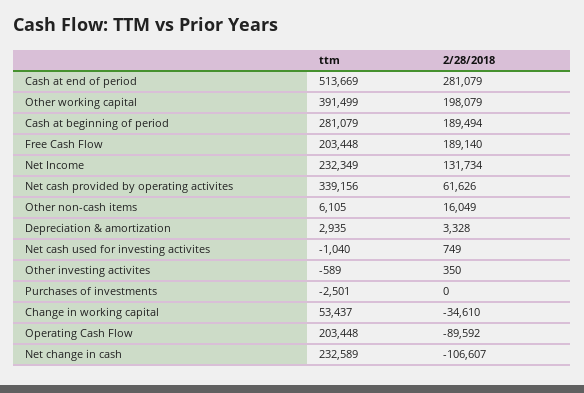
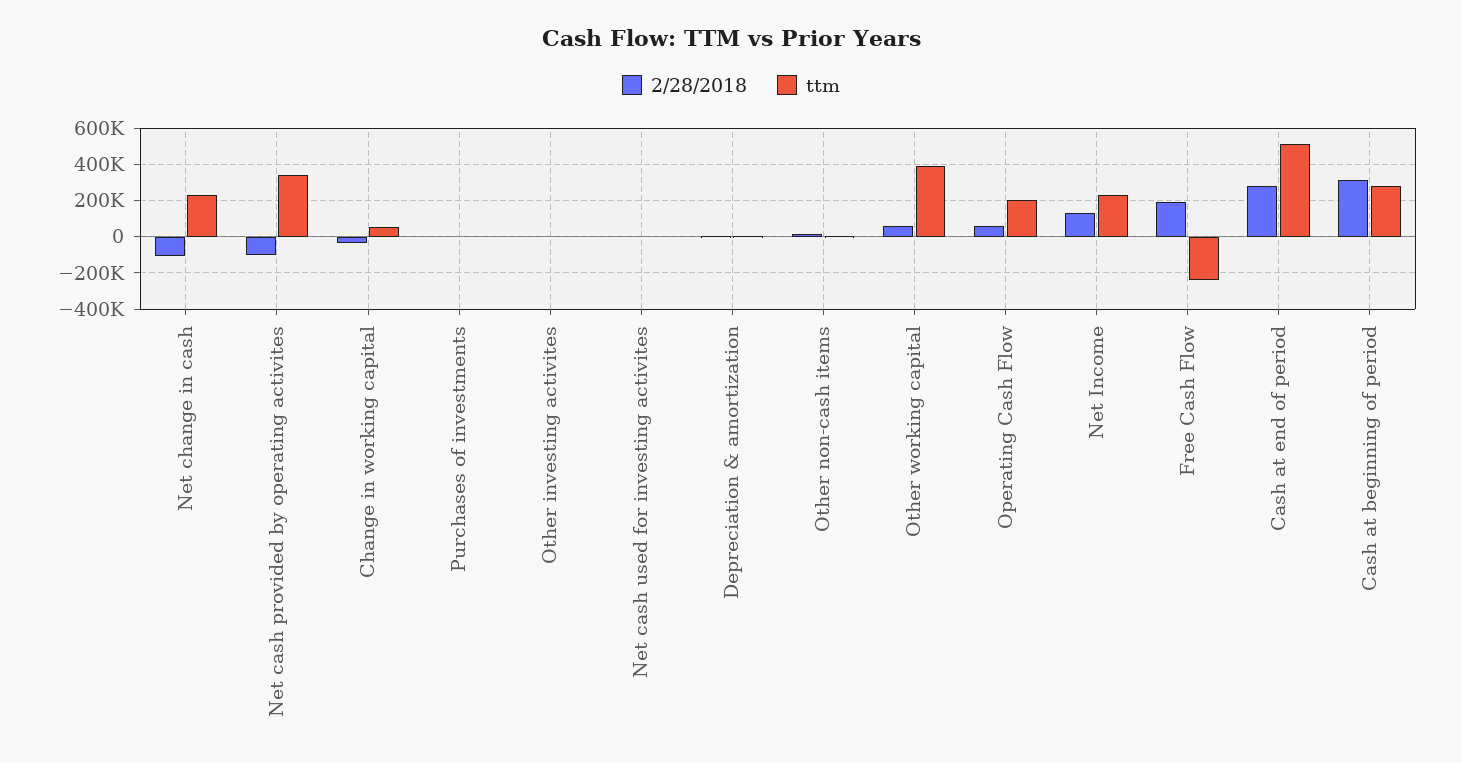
  {
    "ttm": {
      "Cash at end of period": 513669,
      "Other working capital": 391499,
      "Cash at beginning of period": 281079,
-     "Free Cash Flow": 203448,
+     "Free Cash Flow": -250000,
      "Net Income": 232349,
      "Net cash provided by operating activites": 339156,
      "Other non-cash items": 6105,
      "Depreciation & amortization": 2935,
      "Net cash used for investing activites": -1040,
      "Other investing activites": -589,
      "Purchases of investments": -2501,
      "Change in working capital": 53437,
      "Operating Cash Flow": 203448,
      "Net change in cash": 232589
    },
    "2/28/2018": {
      "Cash at end of period": 281079,
-     "Other working capital": 198079,
+     "Other working capital": 50000,
-     "Cash at beginning of period": 189494,
+     "Cash at beginning of period": 300000,
      "Free Cash Flow": 189140,
      "Net Income": 131734,
-     "Net cash provided by operating activites": 61626,
+     "Net cash provided by operating activites": -100000,
      "Other non-cash items": 16049,
      "Depreciation & amortization": 3328,
      "Net cash used for investing activites": 749,
      "Other investing activites": 350,
      "Purchases of investments": 0,
      "Change in working capital": -34610,
-     "Operating Cash Flow": -89592,
+     "Operating Cash Flow": 50000,
      "Net change in cash": -106607
    }
  }

